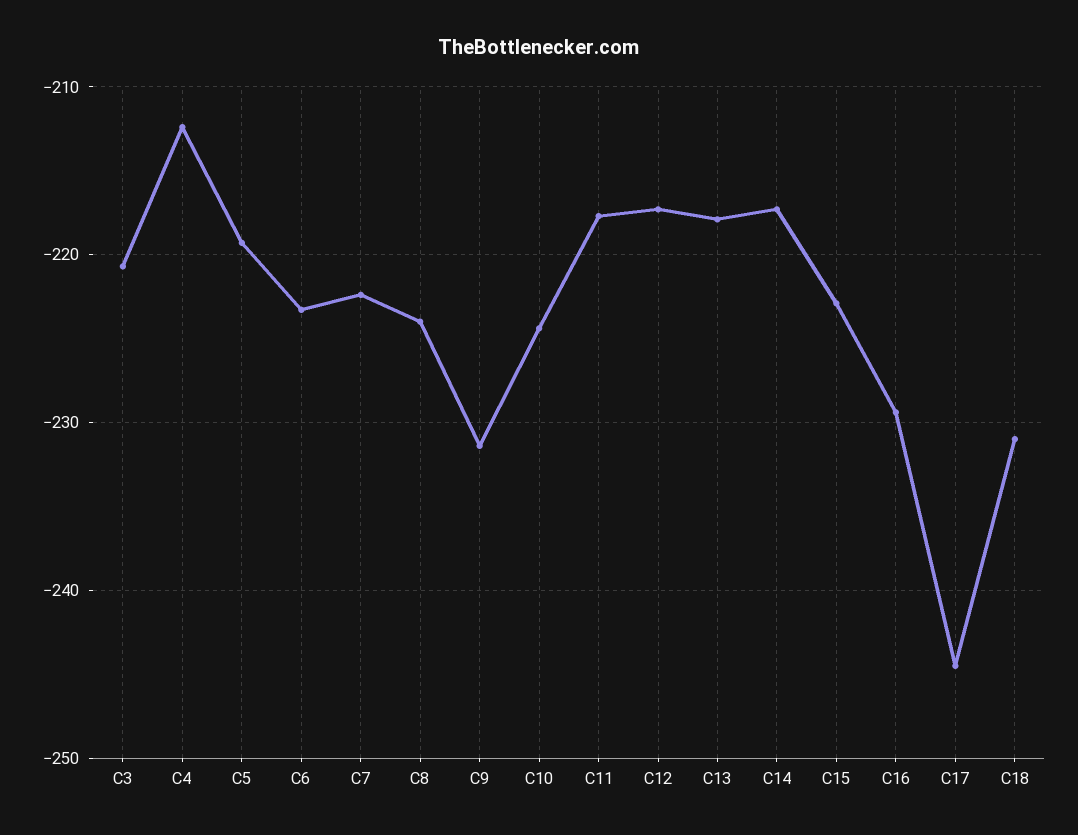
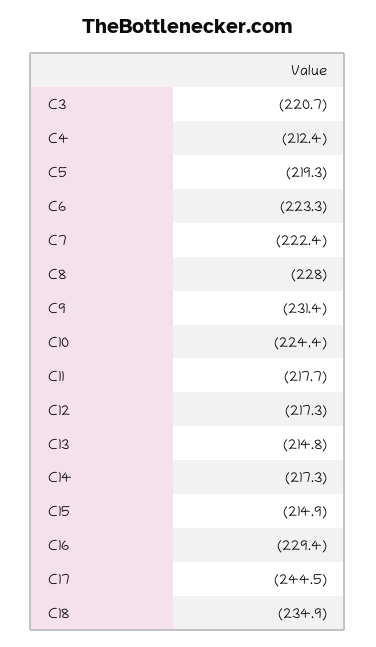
  {
    "C3": -220.7,
    "C4": -212.4,
    "C5": -219.3,
    "C6": -223.3,
    "C7": -222.4,
-   "C8": -224,
+   "C8": -228,
    "C9": -231.4,
    "C10": -224.4,
    "C11": -217.7,
    "C12": -217.3,
-   "C13": -218,
+   "C13": -214.8,
    "C14": -217.3,
-   "C15": -223,
+   "C15": -214.9,
    "C16": -229.4,
    "C17": -244.5,
-   "C18": -231
+   "C18": -234.9
  }

